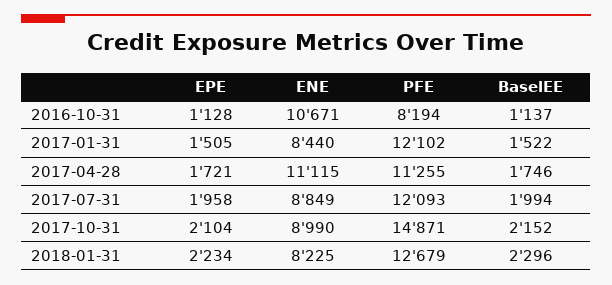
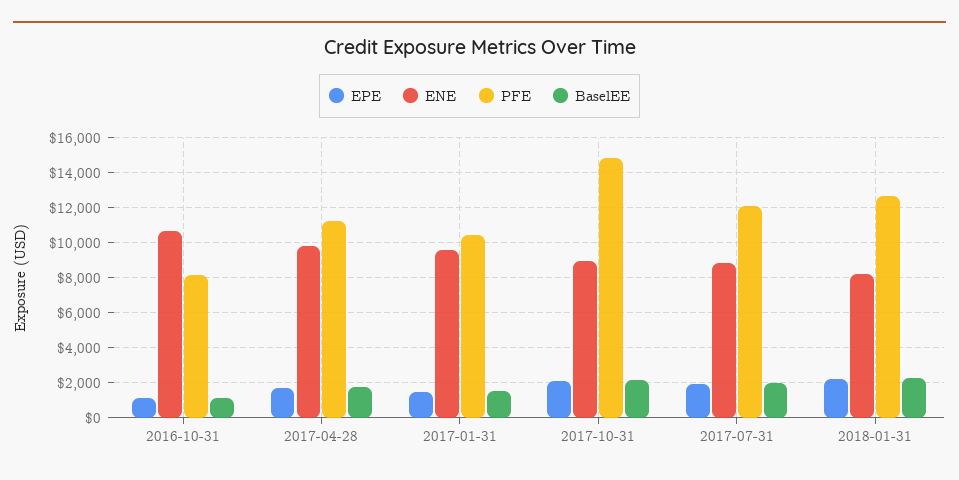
  {
    "EPE": {
      "2016-10-31": 1128,
      "2017-01-31": 1505,
      "2017-04-28": 1721,
      "2017-07-31": 1958,
      "2017-10-31": 2104,
      "2018-01-31": 2234
    },
    "ENE": {
      "2016-10-31": 10671,
-     "2017-01-31": 8440,
+     "2017-01-31": 9500,
-     "2017-04-28": 11115,
+     "2017-04-28": 10000,
      "2017-07-31": 8849,
      "2017-10-31": 8990,
      "2018-01-31": 8225
    },
    "PFE": {
      "2016-10-31": 8194,
-     "2017-01-31": 12102,
+     "2017-01-31": 10500,
      "2017-04-28": 11255,
      "2017-07-31": 12093,
      "2017-10-31": 14871,
      "2018-01-31": 12679
    },
    "BaselEE": {
      "2016-10-31": 1137,
      "2017-01-31": 1522,
      "2017-04-28": 1746,
      "2017-07-31": 1994,
      "2017-10-31": 2152,
      "2018-01-31": 2296
    }
  }

